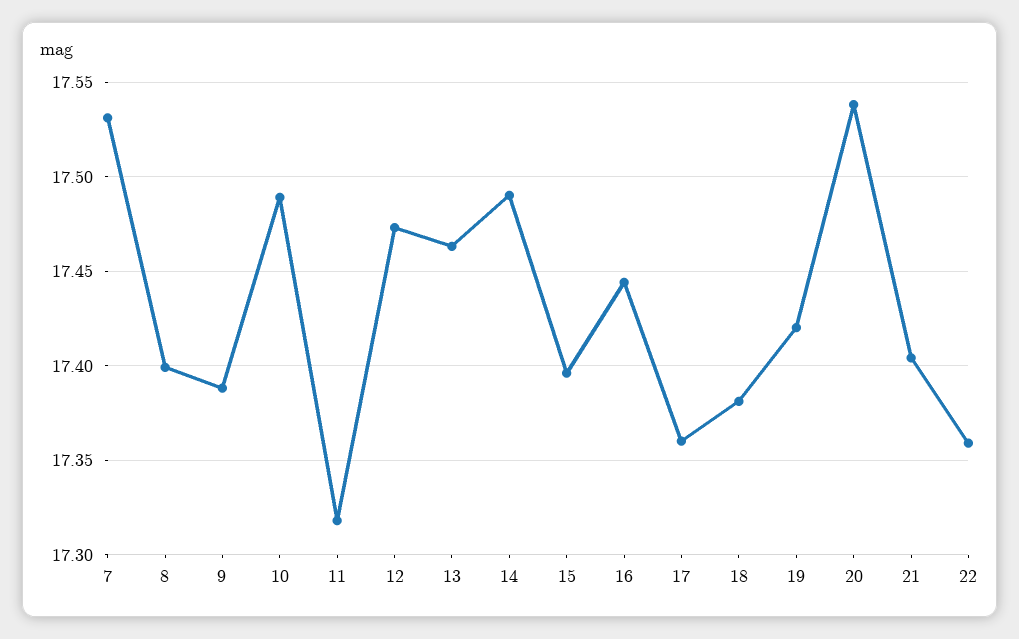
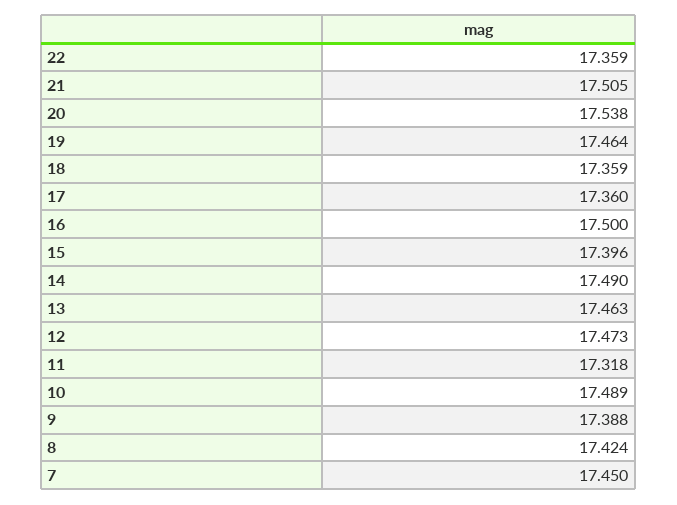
  {
-   "7": 17.53,
+   "7": 17.45,
-   "8": 17.4,
+   "8": 17.424,
    "9": 17.388,
    "10": 17.489,
    "11": 17.318,
    "12": 17.473,
    "13": 17.463,
    "14": 17.49,
    "15": 17.396,
-   "16": 17.445,
+   "16": 17.5,
    "17": 17.36,
-   "18": 17.38,
+   "18": 17.359,
-   "19": 17.42,
+   "19": 17.464,
    "20": 17.538,
-   "21": 17.405,
+   "21": 17.505,
    "22": 17.359
  }

